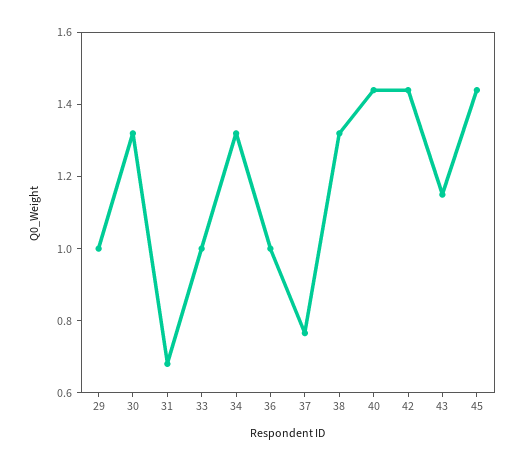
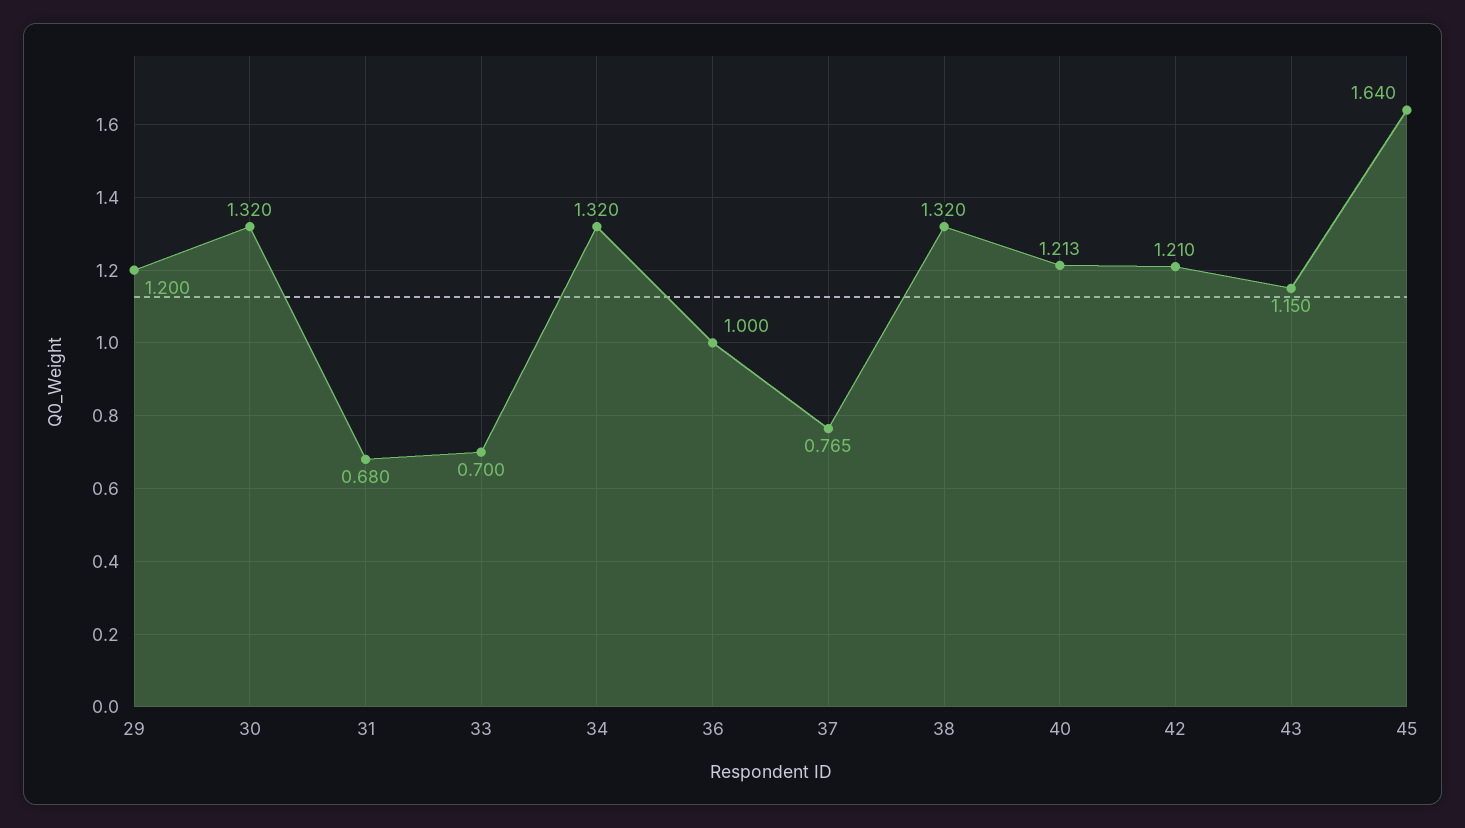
  {
-   "29": 1,
+   "29": 1.2,
    "30": 1.32,
    "31": 0.68,
-   "33": 1,
+   "33": 0.7,
    "34": 1.32,
    "36": 1,
    "37": 0.765,
    "38": 1.32,
-   "40": 1.45,
+   "40": 1.213,
-   "42": 1.45,
+   "42": 1.21,
    "43": 1.15,
-   "45": 1.45
+   "45": 1.64
  }

